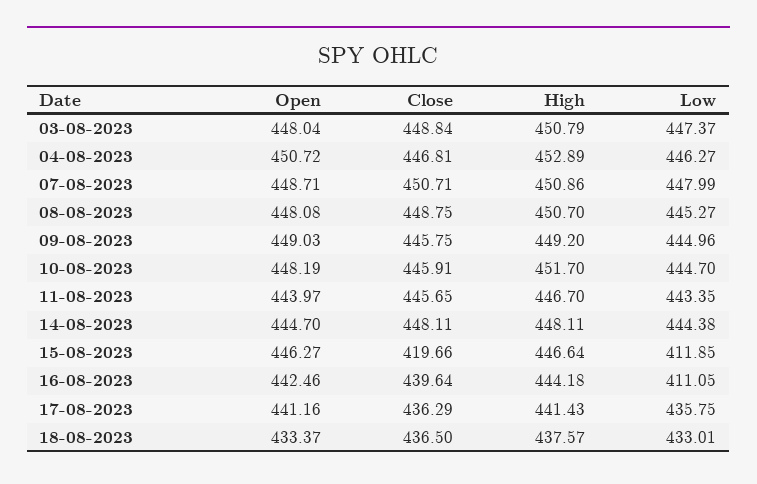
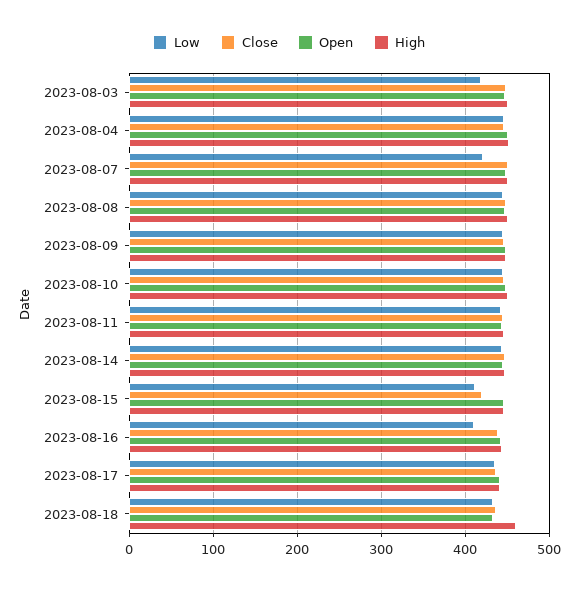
  {
    "Open": {
      "03-08-2023": 448.04,
      "04-08-2023": 450.72,
      "07-08-2023": 448.71,
      "08-08-2023": 448.08,
      "09-08-2023": 449.03,
      "10-08-2023": 448.19,
      "11-08-2023": 443.97,
      "14-08-2023": 444.7,
      "15-08-2023": 446.27,
      "16-08-2023": 442.46,
      "17-08-2023": 441.16,
      "18-08-2023": 433.37
    },
    "Close": {
      "03-08-2023": 448.84,
      "04-08-2023": 446.81,
      "07-08-2023": 450.71,
      "08-08-2023": 448.75,
      "09-08-2023": 445.75,
      "10-08-2023": 445.91,
      "11-08-2023": 445.65,
      "14-08-2023": 448.11,
      "15-08-2023": 419.66,
      "16-08-2023": 439.64,
      "17-08-2023": 436.29,
      "18-08-2023": 436.5
    },
    "High": {
      "03-08-2023": 450.79,
      "04-08-2023": 452.89,
      "07-08-2023": 450.86,
      "08-08-2023": 450.7,
      "09-08-2023": 449.2,
      "10-08-2023": 451.7,
      "11-08-2023": 446.7,
      "14-08-2023": 448.11,
      "15-08-2023": 446.64,
      "16-08-2023": 444.18,
      "17-08-2023": 441.43,
-     "18-08-2023": 437.57
+     "18-08-2023": 460
    },
    "Low": {
-     "03-08-2023": 447.37,
+     "03-08-2023": 420,
      "04-08-2023": 446.27,
-     "07-08-2023": 447.99,
+     "07-08-2023": 420,
      "08-08-2023": 445.27,
      "09-08-2023": 444.96,
      "10-08-2023": 444.7,
      "11-08-2023": 443.35,
      "14-08-2023": 444.38,
      "15-08-2023": 411.85,
      "16-08-2023": 411.05,
      "17-08-2023": 435.75,
      "18-08-2023": 433.01
    }
  }

